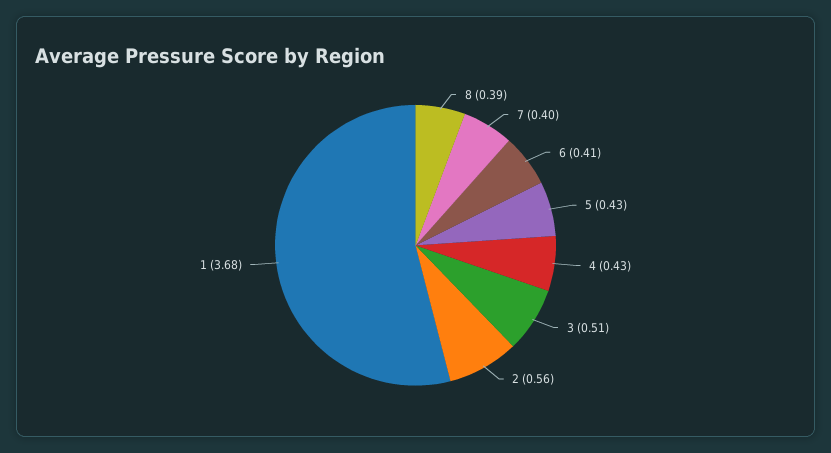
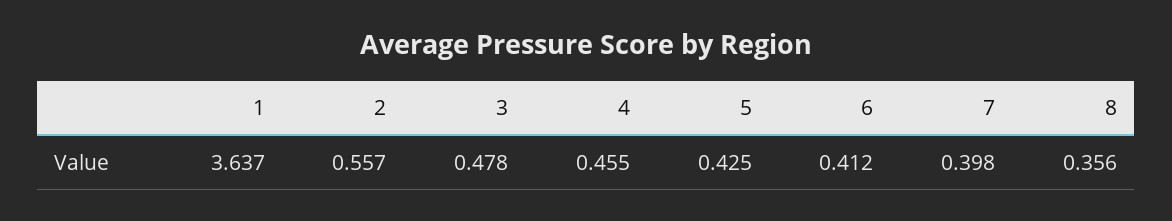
  {
-   "8": 0.39,
+   "8": 0.356,
    "7": 0.398,
    "6": 0.412,
    "5": 0.425,
-   "4": 0.43,
+   "4": 0.455,
-   "3": 0.51,
+   "3": 0.478,
    "2": 0.557,
-   "1": 3.68
+   "1": 3.637
  }

